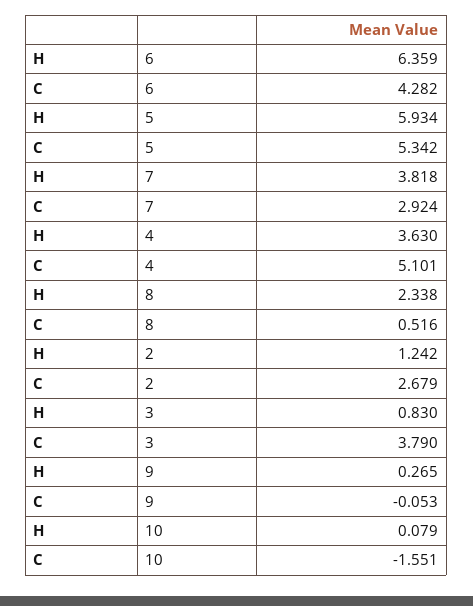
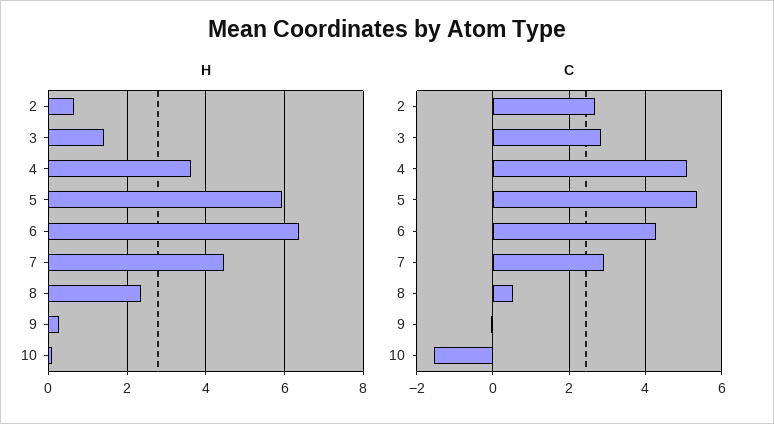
  {
    "H": {
      "6": 6.359,
      "5": 5.934,
-     "7": 3.818,
+     "7": 4.4,
      "4": 3.63,
      "8": 2.338,
-     "2": 1.242,
+     "2": 0.6,
-     "3": 0.83,
+     "3": 1.4,
      "9": 0.265,
      "10": 0.079
    },
    "C": {
      "6": 4.282,
      "5": 5.342,
      "7": 2.924,
      "4": 5.101,
      "8": 0.516,
      "2": 2.679,
-     "3": 3.79,
+     "3": 2.8,
      "9": -0.053,
      "10": -1.551
    }
  }

